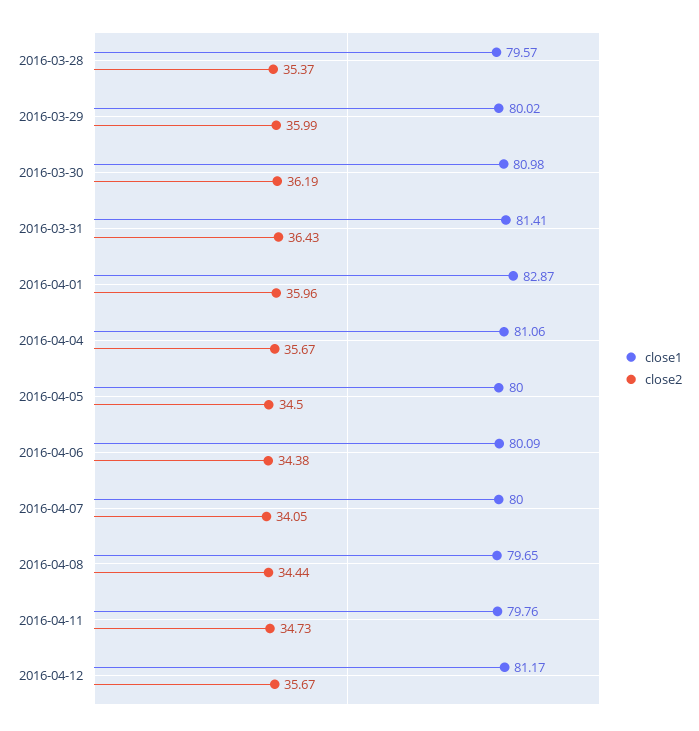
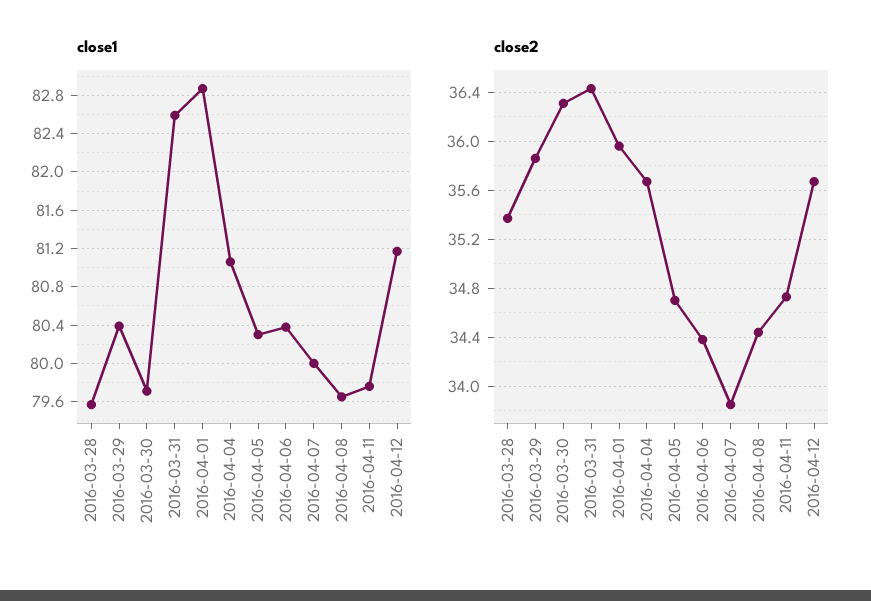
  {
    "close1": {
      "2016-03-28": 79.57,
-     "2016-03-29": 80.02,
+     "2016-03-29": 80.4,
-     "2016-03-30": 80.98,
+     "2016-03-30": 79.7,
-     "2016-03-31": 81.41,
+     "2016-03-31": 82.6,
      "2016-04-01": 82.87,
      "2016-04-04": 81.06,
-     "2016-04-05": 80,
+     "2016-04-05": 80.3,
-     "2016-04-06": 80.09,
+     "2016-04-06": 80.4,
      "2016-04-07": 80,
      "2016-04-08": 79.65,
      "2016-04-11": 79.76,
      "2016-04-12": 81.17
    },
    "close2": {
      "2016-03-28": 35.37,
-     "2016-03-29": 35.99,
+     "2016-03-29": 35.85,
-     "2016-03-30": 36.19,
+     "2016-03-30": 36.3,
      "2016-03-31": 36.43,
      "2016-04-01": 35.96,
      "2016-04-04": 35.67,
-     "2016-04-05": 34.5,
+     "2016-04-05": 34.7,
      "2016-04-06": 34.38,
-     "2016-04-07": 34.05,
+     "2016-04-07": 33.85,
      "2016-04-08": 34.44,
      "2016-04-11": 34.73,
      "2016-04-12": 35.67
    }
  }

